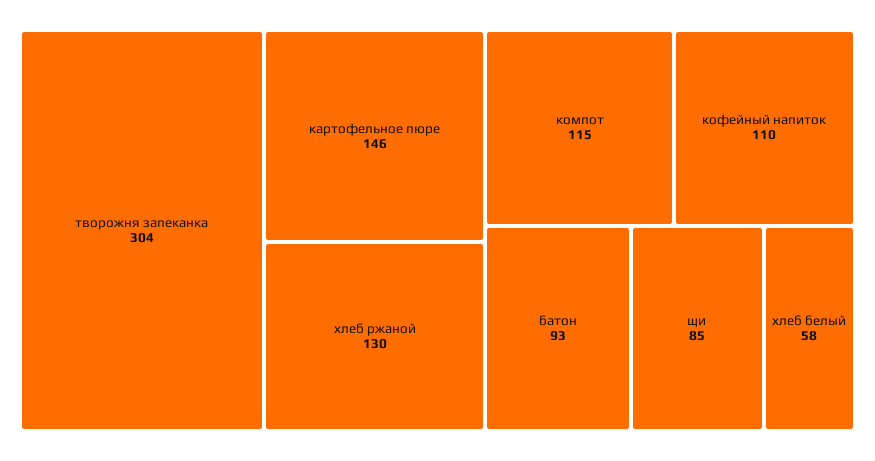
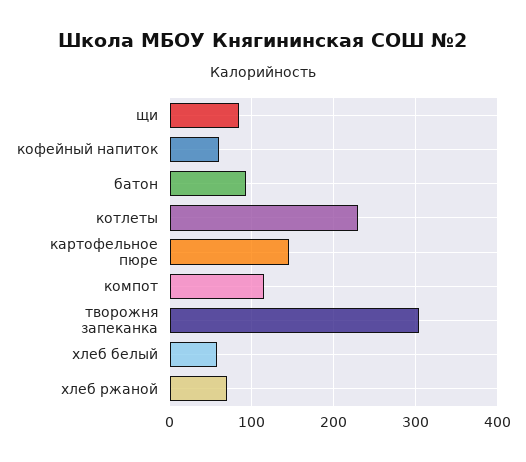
  {
    "творожня запеканка": 304,
    "картофельное пюре": 146,
-   "хлеб ржаной": 130,
+   "хлеб ржаной": 70,
    "компот": 115,
-   "кофейный напиток": 110,
+   "кофейный напиток": 60,
    "батон": 93,
    "щи": 85,
-   "хлеб белый": 58
+   "хлеб белый": 58,
+   "котлеты": 230
  }

